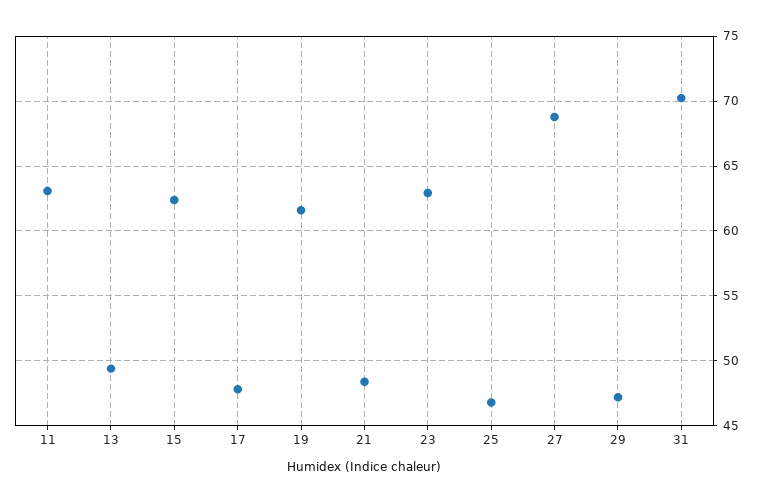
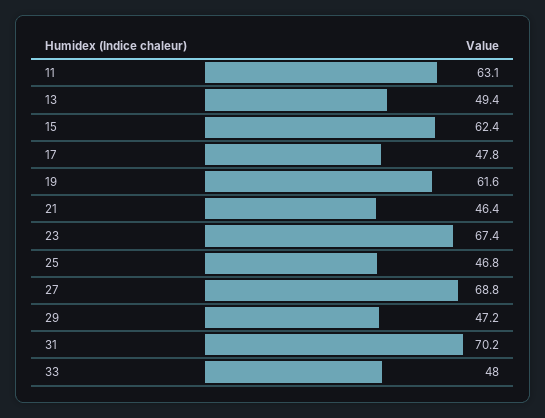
  {
    "11": 63.1,
    "13": 49.4,
    "15": 62.4,
    "17": 47.8,
    "19": 61.6,
-   "21": 48.5,
+   "21": 46.4,
-   "23": 63,
+   "23": 67.4,
    "25": 46.8,
    "27": 68.8,
    "29": 47.2,
-   "31": 70.2
+   "31": 70.2,
+   "33": 48
  }

